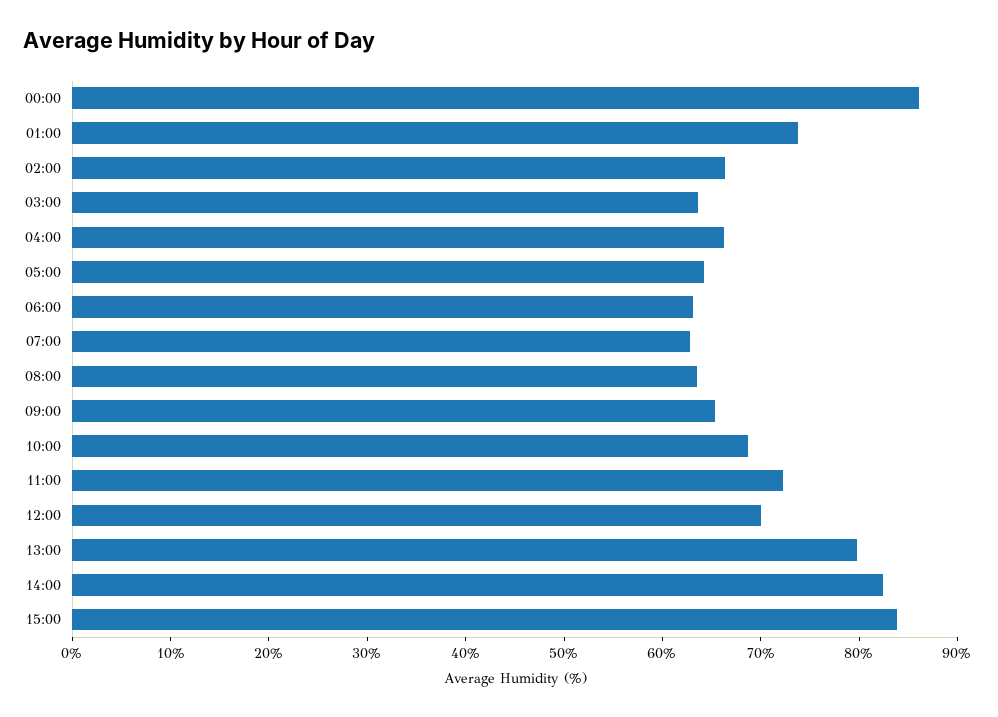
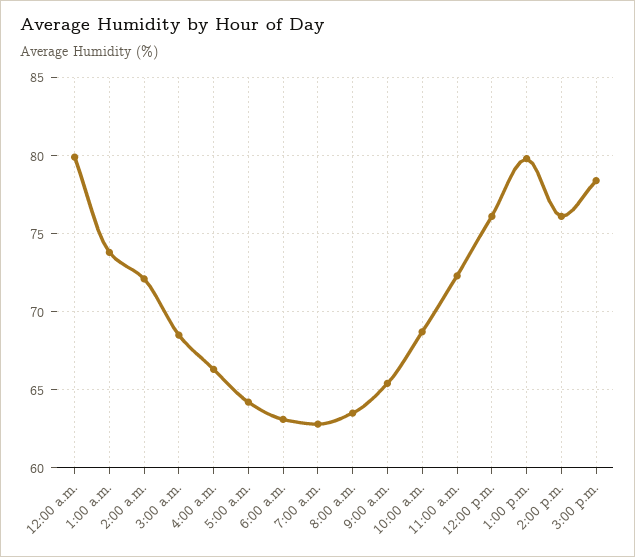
  {
-   "00:00": 86,
+   "00:00": 80,
    "01:00": 74,
-   "02:00": 66,
+   "02:00": 72,
-   "03:00": 64,
+   "03:00": 68.5,
    "04:00": 66.5,
    "05:00": 64,
    "06:00": 63,
    "07:00": 63,
    "08:00": 63.5,
    "09:00": 65.5,
    "10:00": 68.5,
    "11:00": 72.5,
-   "12:00": 70,
+   "12:00": 76,
    "13:00": 80,
-   "14:00": 82,
+   "14:00": 76,
-   "15:00": 84
+   "15:00": 78.5
  }

